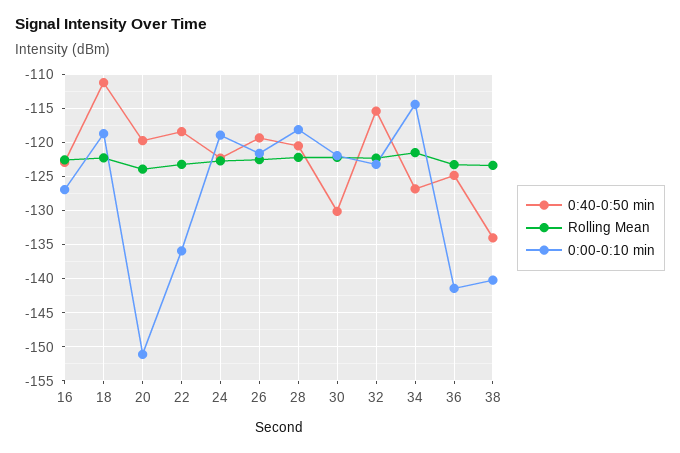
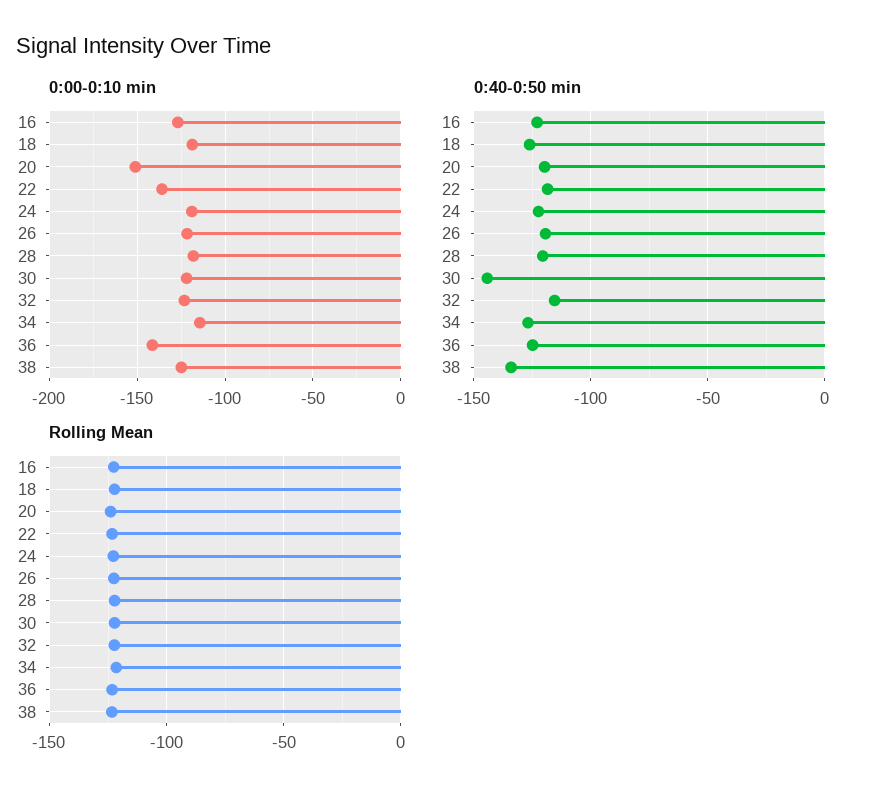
  {
    "0:40-0:50 min": {
      "16": -123,
-     "18": -111,
+     "18": -125,
      "20": -120,
      "22": -118,
      "24": -122,
      "26": -119,
      "28": -121,
-     "30": -130,
+     "30": -145,
      "32": -115,
      "34": -127,
      "36": -125,
      "38": -134
    },
    "Rolling Mean": {
      "16": -123,
      "18": -122,
      "20": -124,
      "22": -123,
      "24": -123,
      "26": -123,
      "28": -122,
      "30": -122,
      "32": -122,
      "34": -121,
      "36": -123,
      "38": -123
    },
    "0:00-0:10 min": {
      "16": -127,
      "18": -119,
      "20": -151,
      "22": -136,
      "24": -119,
      "26": -122,
      "28": -118,
      "30": -122,
      "32": -123,
      "34": -114,
      "36": -141,
-     "38": -140
+     "38": -125
    }
  }

